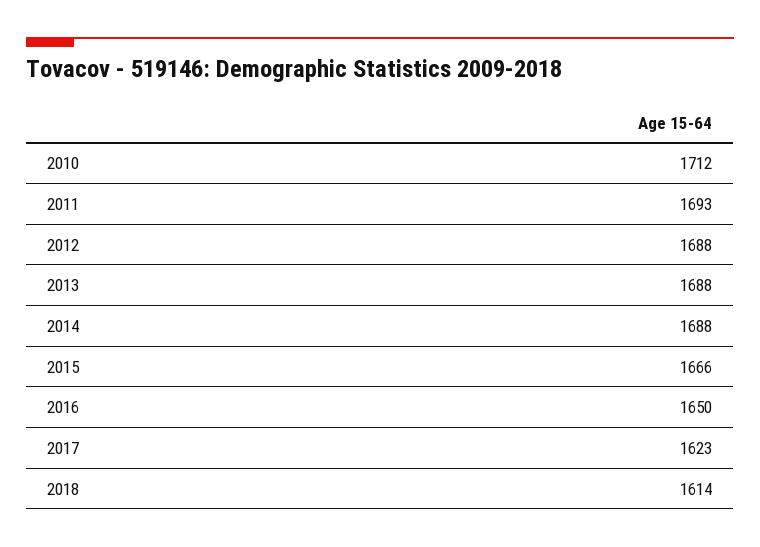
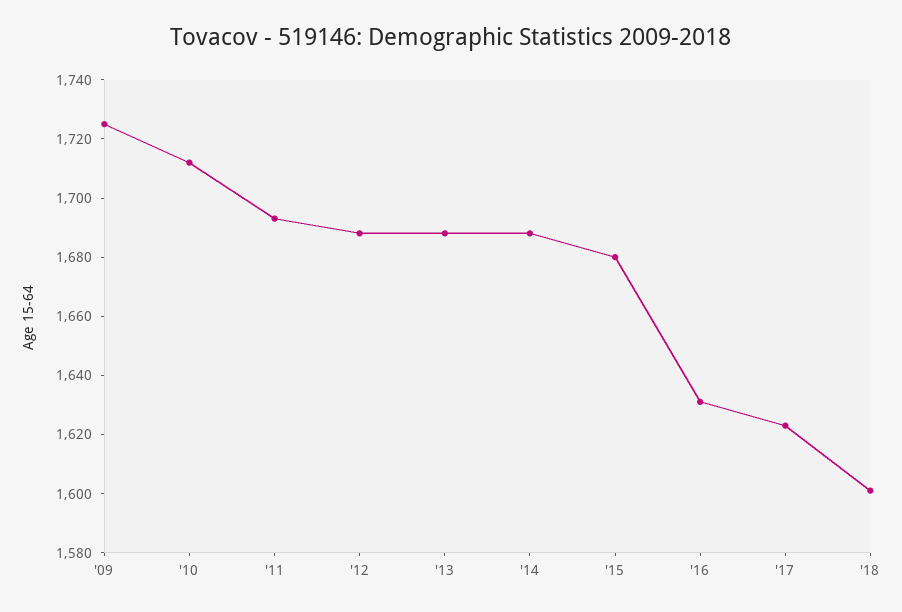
  {
    "2010": 1712,
    "2011": 1693,
    "2012": 1688,
    "2013": 1688,
    "2014": 1688,
-   "2015": 1666,
+   "2015": 1680,
-   "2016": 1650,
+   "2016": 1630,
    "2017": 1623,
-   "2018": 1614
+   "2018": 1600,
+   "'09": 1725
  }

